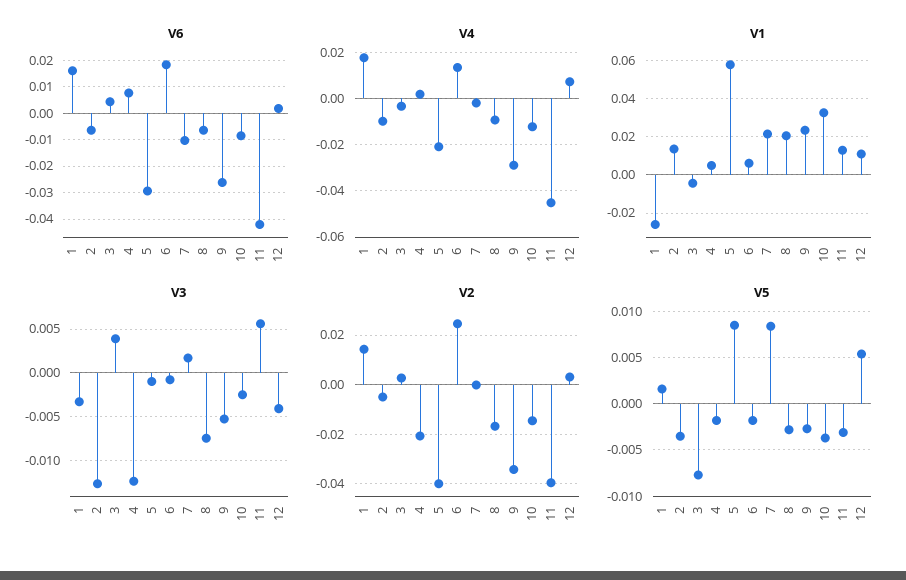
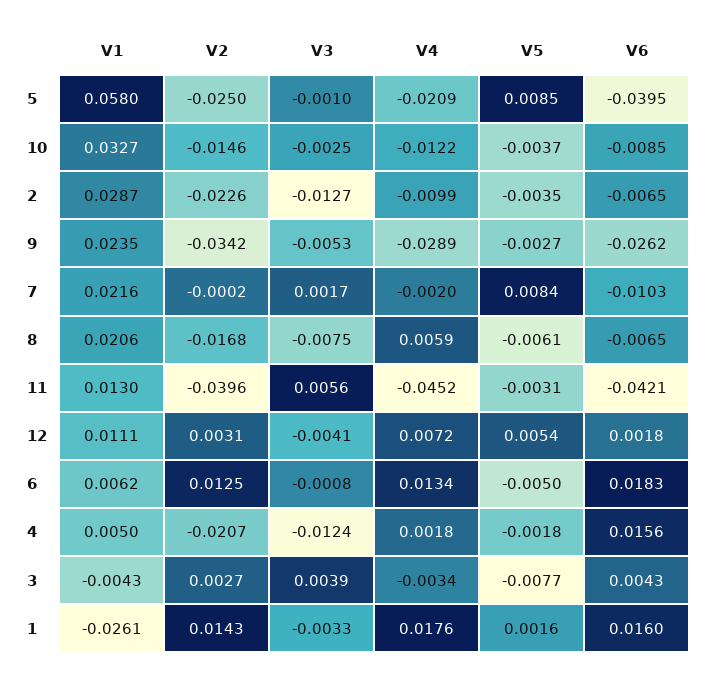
  {
    "V6": {
      "1": 0.016,
      "2": -0.0065,
      "3": 0.0043,
-     "4": 0.0075,
+     "4": 0.0156,
-     "5": -0.03,
+     "5": -0.0395,
      "6": 0.0183,
      "7": -0.0103,
      "8": -0.0065,
      "9": -0.0262,
      "10": -0.0085,
      "11": -0.0421,
      "12": 0.0018
    },
    "V4": {
      "1": 0.0176,
      "2": -0.0099,
      "3": -0.0034,
      "4": 0.0018,
      "5": -0.0209,
      "6": 0.0134,
      "7": -0.002,
-     "8": -0.01,
+     "8": 0.0059,
      "9": -0.0289,
      "10": -0.0122,
      "11": -0.0452,
      "12": 0.0072
    },
    "V1": {
      "1": -0.0261,
-     "2": 0.015,
+     "2": 0.0287,
      "3": -0.0043,
      "4": 0.005,
      "5": 0.058,
      "6": 0.0062,
      "7": 0.0216,
      "8": 0.0206,
      "9": 0.0235,
      "10": 0.0327,
      "11": 0.013,
      "12": 0.0111
    },
    "V3": {
      "1": -0.0033,
      "2": -0.0127,
      "3": 0.0039,
      "4": -0.0124,
      "5": -0.001,
      "6": -0.0008,
      "7": 0.0017,
      "8": -0.0075,
      "9": -0.0053,
      "10": -0.0025,
      "11": 0.0056,
      "12": -0.0041
    },
    "V2": {
      "1": 0.0143,
-     "2": -0.005,
+     "2": -0.0226,
      "3": 0.0027,
      "4": -0.0207,
-     "5": -0.04,
+     "5": -0.025,
-     "6": 0.025,
+     "6": 0.0125,
      "7": -0.0002,
      "8": -0.0168,
      "9": -0.0342,
      "10": -0.0146,
      "11": -0.0396,
      "12": 0.0031
    },
    "V5": {
      "1": 0.0016,
      "2": -0.0035,
      "3": -0.0077,
      "4": -0.0018,
      "5": 0.0085,
-     "6": -0.002,
+     "6": -0.005,
      "7": 0.0084,
-     "8": -0.003,
+     "8": -0.0061,
      "9": -0.0027,
      "10": -0.0037,
      "11": -0.0031,
      "12": 0.0054
    }
  }

